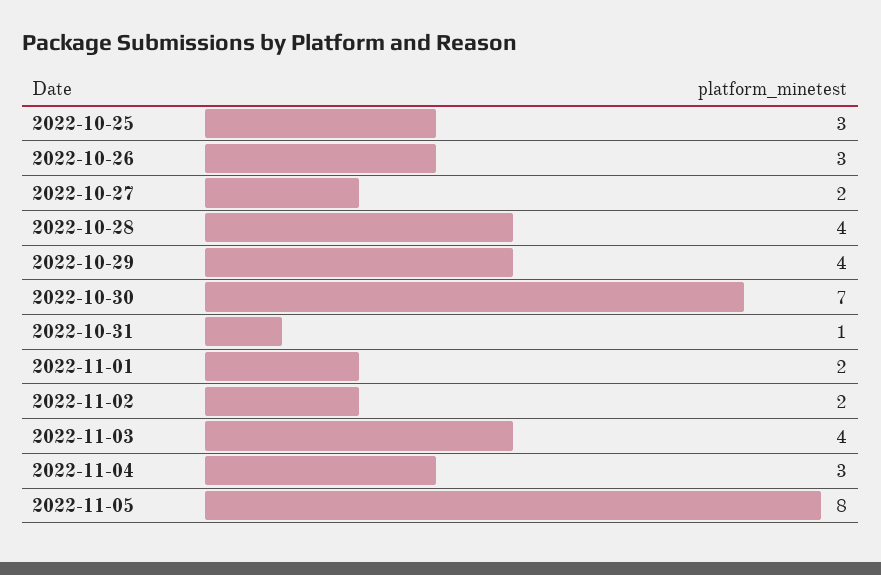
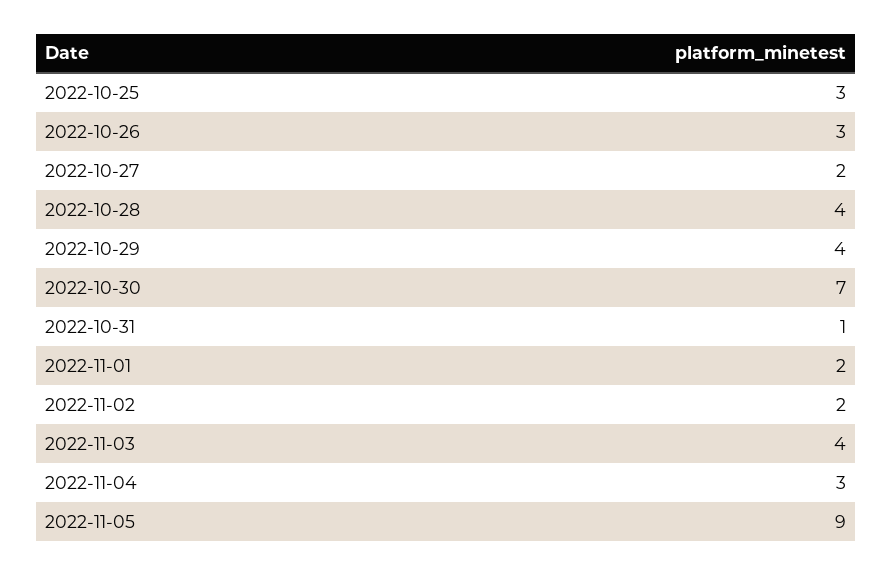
  {
    "2022-10-25": 3,
    "2022-10-26": 3,
    "2022-10-27": 2,
    "2022-10-28": 4,
    "2022-10-29": 4,
    "2022-10-30": 7,
    "2022-10-31": 1,
    "2022-11-01": 2,
    "2022-11-02": 2,
    "2022-11-03": 4,
    "2022-11-04": 3,
-   "2022-11-05": 8
+   "2022-11-05": 9
  }

